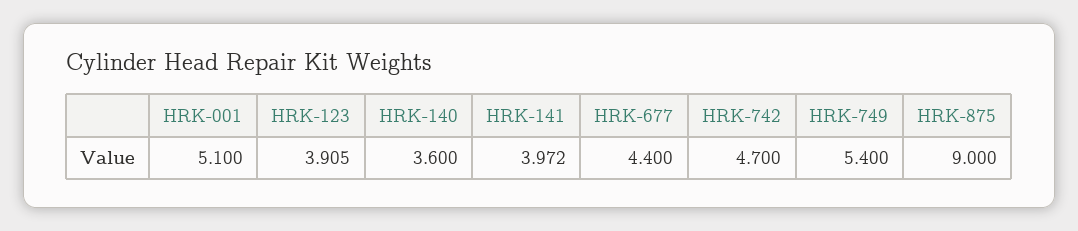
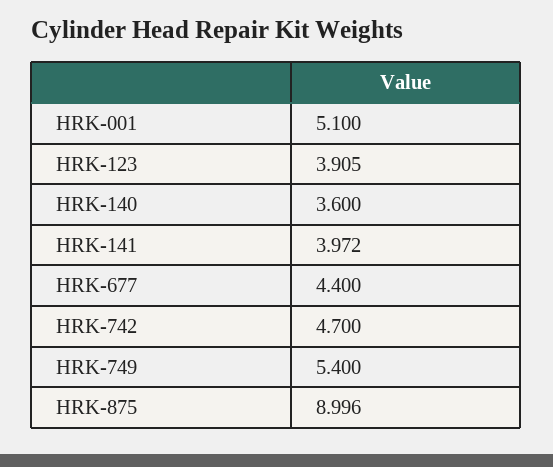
  {
    "HRK-001": 5.1,
    "HRK-123": 3.905,
    "HRK-140": 3.6,
    "HRK-141": 3.972,
    "HRK-677": 4.4,
    "HRK-742": 4.7,
    "HRK-749": 5.4,
-   "HRK-875": 9
+   "HRK-875": 8.996
  }

